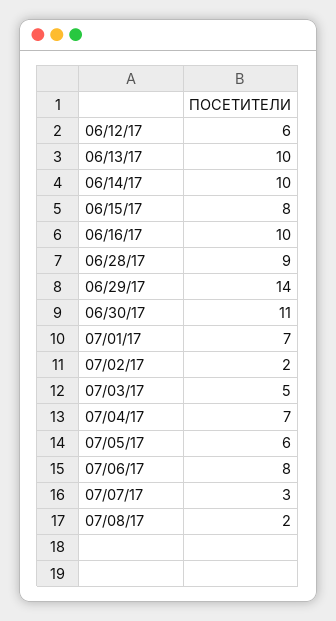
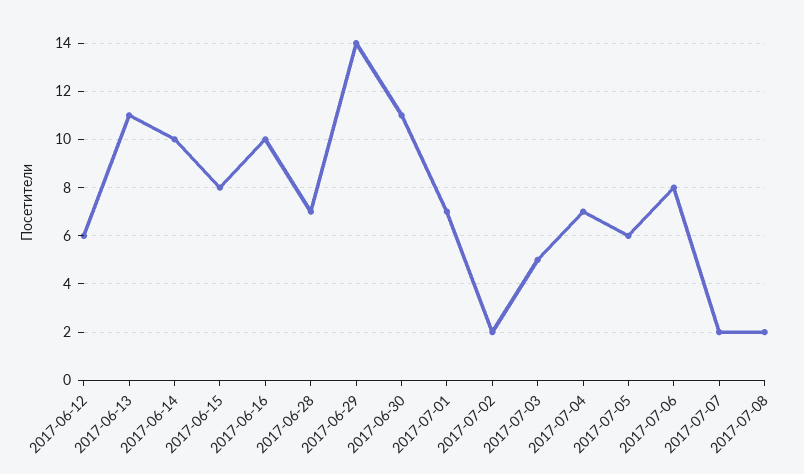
  {
    "06/12/17": 6,
-   "06/13/17": 10,
+   "06/13/17": 11,
    "06/14/17": 10,
    "06/15/17": 8,
    "06/16/17": 10,
-   "06/28/17": 9,
+   "06/28/17": 7,
    "06/29/17": 14,
    "06/30/17": 11,
    "07/01/17": 7,
    "07/02/17": 2,
    "07/03/17": 5,
    "07/04/17": 7,
    "07/05/17": 6,
    "07/06/17": 8,
-   "07/07/17": 3,
+   "07/07/17": 2,
    "07/08/17": 2
  }

